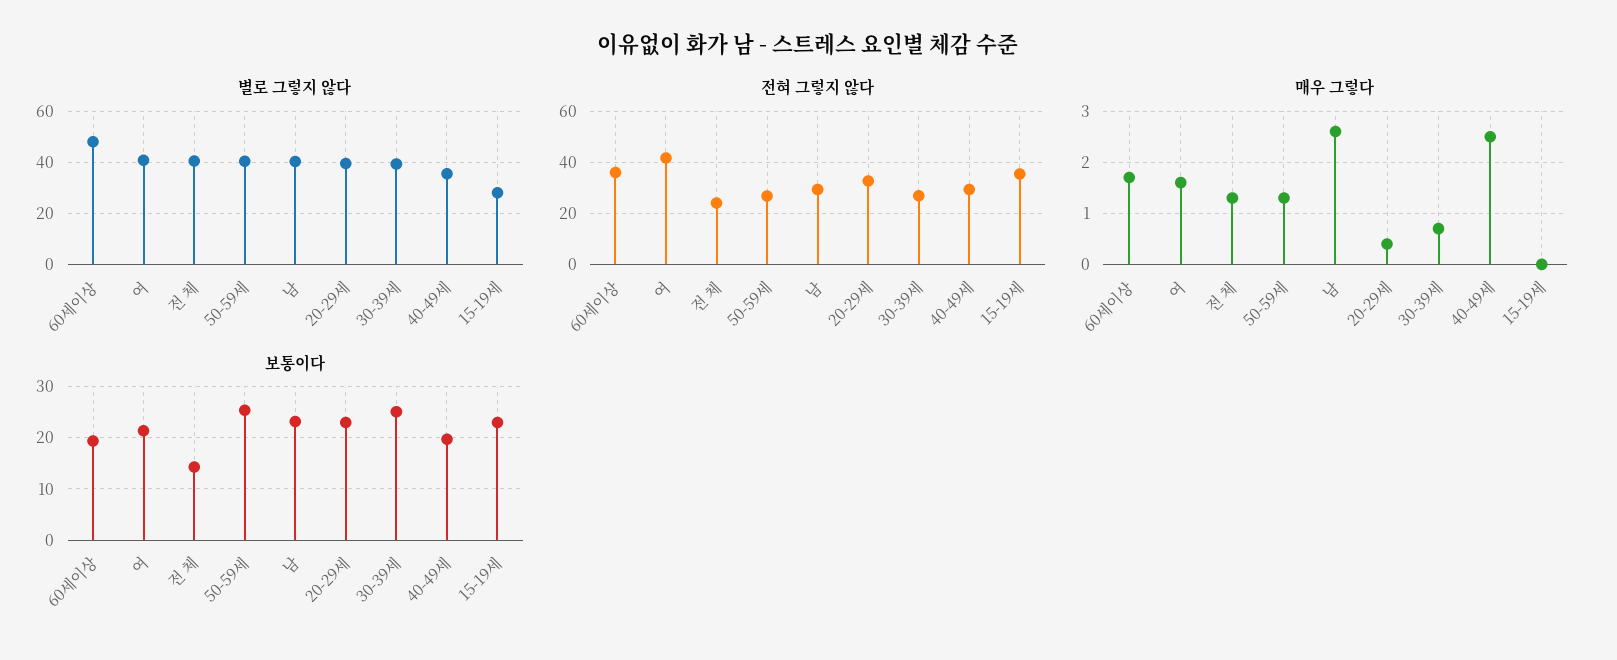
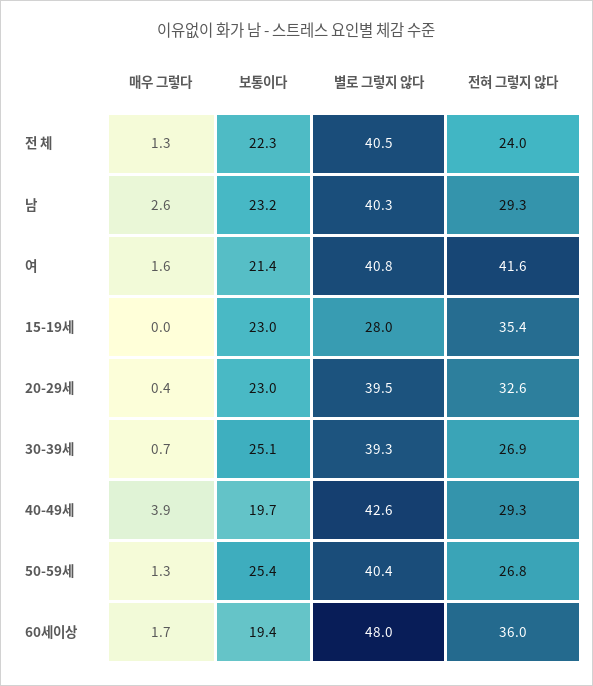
  {
    "별로 그렇지 않다": {
      "60세이상": 48,
      "여": 40.8,
      "전 체": 40.5,
      "50-59세": 40.4,
      "남": 40.3,
      "20-29세": 39.5,
      "30-39세": 39.3,
-     "40-49세": 35,
+     "40-49세": 42.6,
      "15-19세": 28
    },
    "전혀 그렇지 않다": {
      "60세이상": 36,
      "여": 41.6,
      "전 체": 24,
      "50-59세": 26.8,
      "남": 29.3,
      "20-29세": 32.6,
      "30-39세": 26.9,
      "40-49세": 29.3,
      "15-19세": 35.4
    },
    "매우 그렇다": {
      "60세이상": 1.7,
      "여": 1.6,
      "전 체": 1.3,
      "50-59세": 1.3,
      "남": 2.6,
      "20-29세": 0.4,
      "30-39세": 0.7,
-     "40-49세": 2.5,
+     "40-49세": 3.9,
      "15-19세": 0
    },
    "보통이다": {
      "60세이상": 19.4,
      "여": 21.4,
-     "전 체": 14,
+     "전 체": 22.3,
      "50-59세": 25.4,
      "남": 23.2,
      "20-29세": 23,
      "30-39세": 25.1,
      "40-49세": 19.7,
      "15-19세": 23
    }
  }

